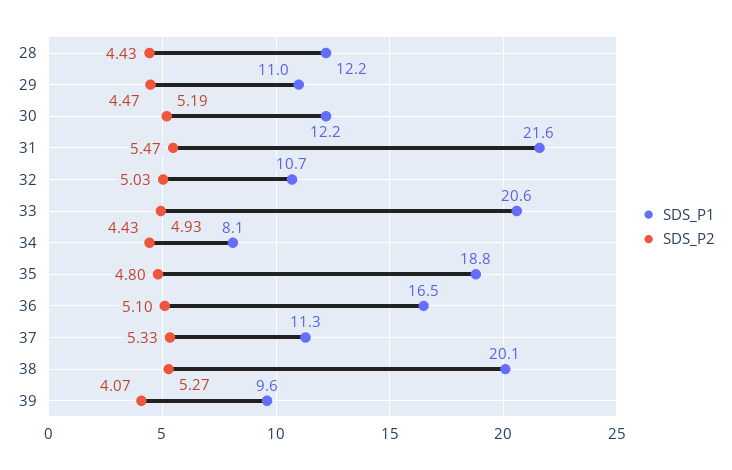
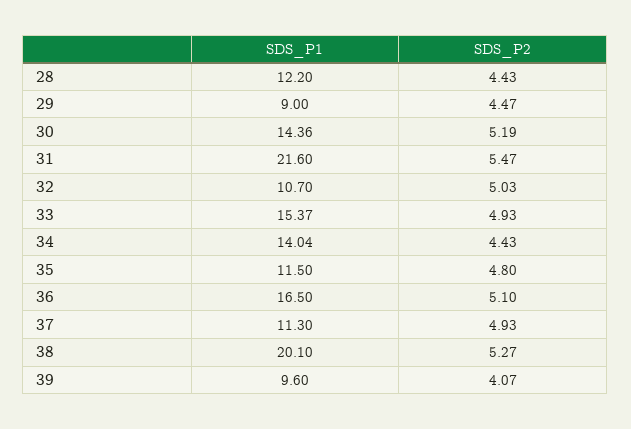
  {
    "SDS_P1": {
      "28": 12.2,
-     "29": 11,
+     "29": 9,
-     "30": 12.2,
+     "30": 14.36,
      "31": 21.6,
      "32": 10.7,
-     "33": 20.6,
+     "33": 15.37,
-     "34": 8.1,
+     "34": 14.04,
-     "35": 18.8,
+     "35": 11.5,
      "36": 16.5,
      "37": 11.3,
      "38": 20.1,
      "39": 9.6
    },
    "SDS_P2": {
      "28": 4.43,
      "29": 4.47,
      "30": 5.19,
      "31": 5.47,
      "32": 5.03,
      "33": 4.93,
      "34": 4.43,
      "35": 4.8,
      "36": 5.1,
-     "37": 5.33,
+     "37": 4.93,
      "38": 5.27,
      "39": 4.07
    }
  }

